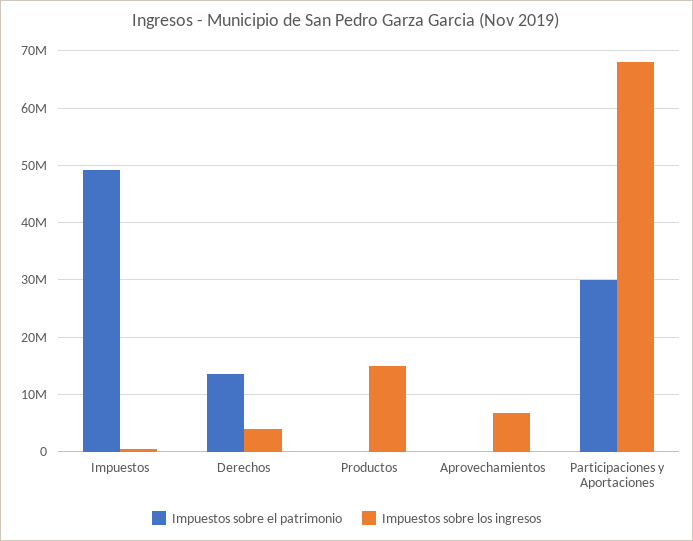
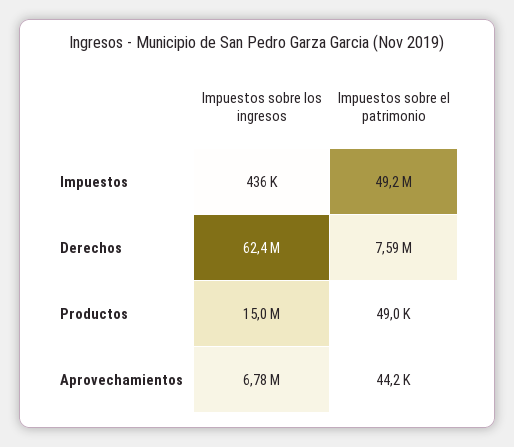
  {
    "Impuestos sobre el patrimonio": {
      "Impuestos": 49200000,
-     "Derechos": 14000000,
+     "Derechos": 7590000,
      "Productos": 49000,
-     "Aprovechamientos": 44200,
+     "Aprovechamientos": 44200
-     "Participaciones y Aportaciones": 30000000
    },
    "Impuestos sobre los ingresos": {
      "Impuestos": 436000,
-     "Derechos": 4000000,
+     "Derechos": 62400000,
      "Productos": 15000000,
-     "Aprovechamientos": 6780000,
+     "Aprovechamientos": 6780000
-     "Participaciones y Aportaciones": 68000000
    }
  }

